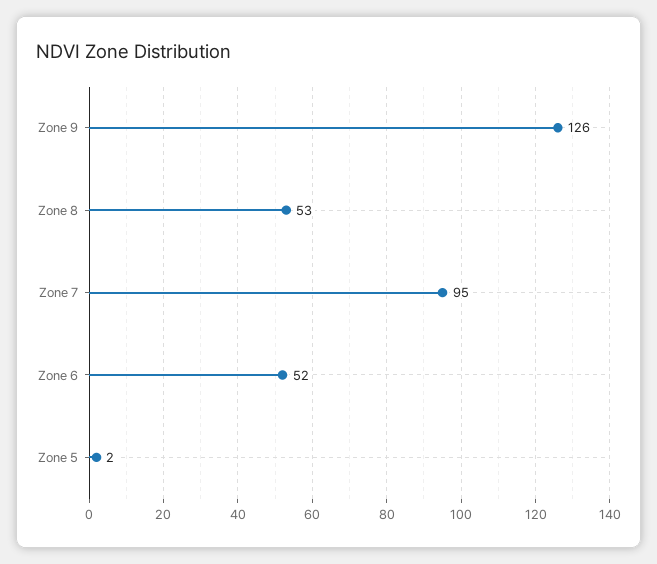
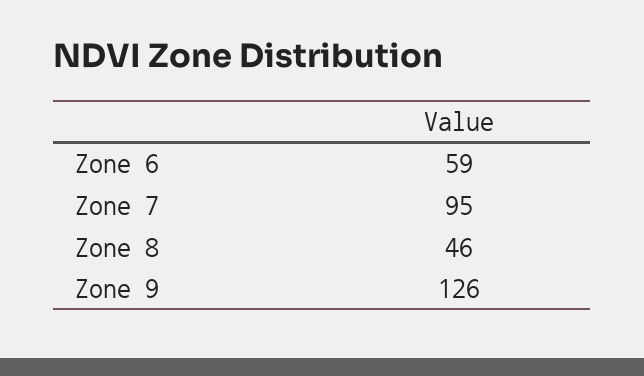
  {
    "Zone 9": 126,
-   "Zone 8": 53,
+   "Zone 8": 46,
    "Zone 7": 95,
-   "Zone 6": 52,
+   "Zone 6": 59
-   "Zone 5": 2
  }

